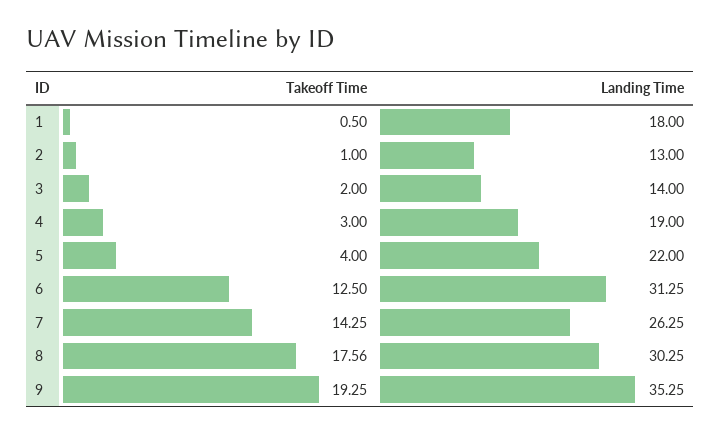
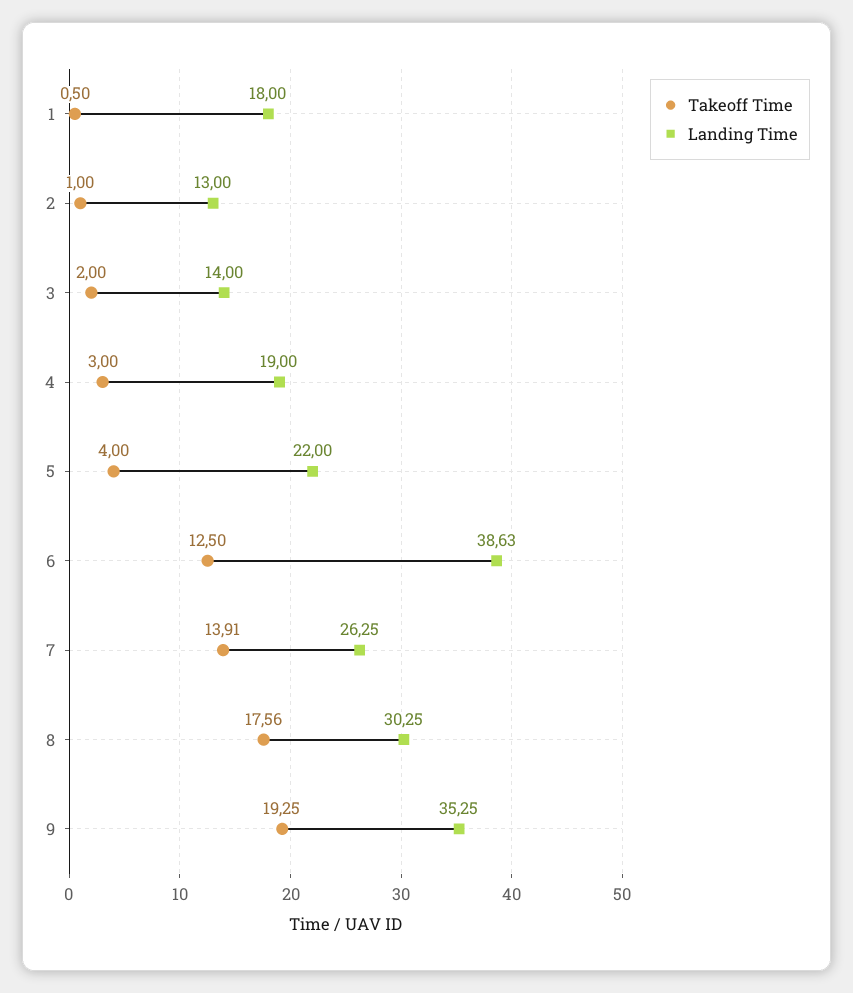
  {
    "Takeoff Time": {
      "1": 0.5,
      "2": 1,
      "3": 2,
      "4": 3,
      "5": 4,
      "6": 12.5,
-     "7": 14.25,
+     "7": 13.91,
      "8": 17.56,
      "9": 19.25
    },
    "Landing Time": {
      "1": 18,
      "2": 13,
      "3": 14,
      "4": 19,
      "5": 22,
-     "6": 31.25,
+     "6": 38.63,
      "7": 26.25,
      "8": 30.25,
      "9": 35.25
    }
  }

